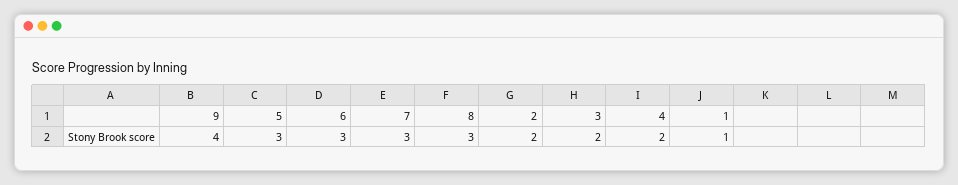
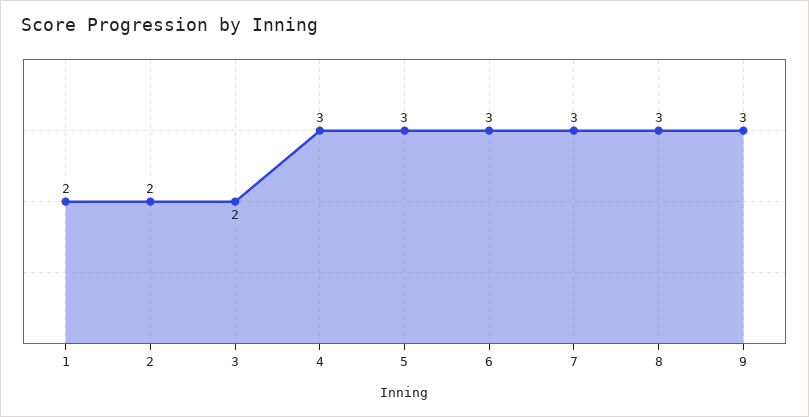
  {
-   "9": 4,
+   "9": 3,
    "5": 3,
    "6": 3,
    "7": 3,
    "8": 3,
    "2": 2,
    "3": 2,
-   "4": 2,
+   "4": 3,
-   "1": 1
+   "1": 2
  }

